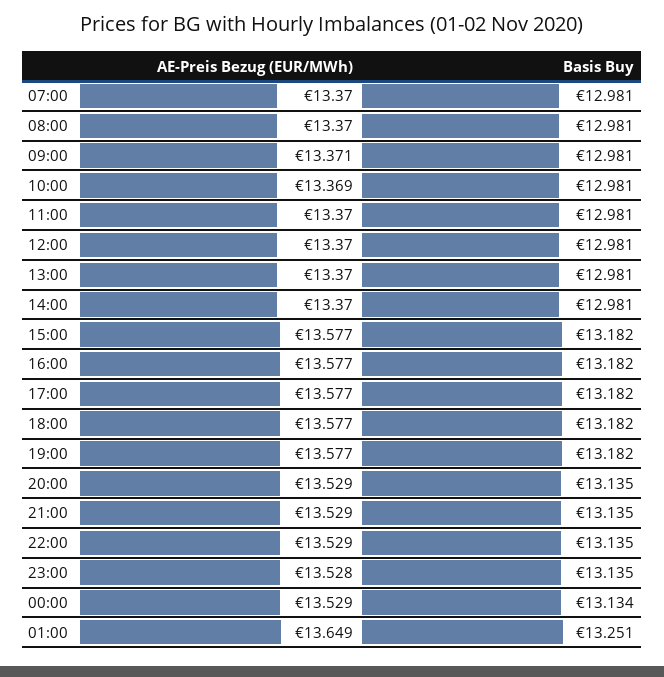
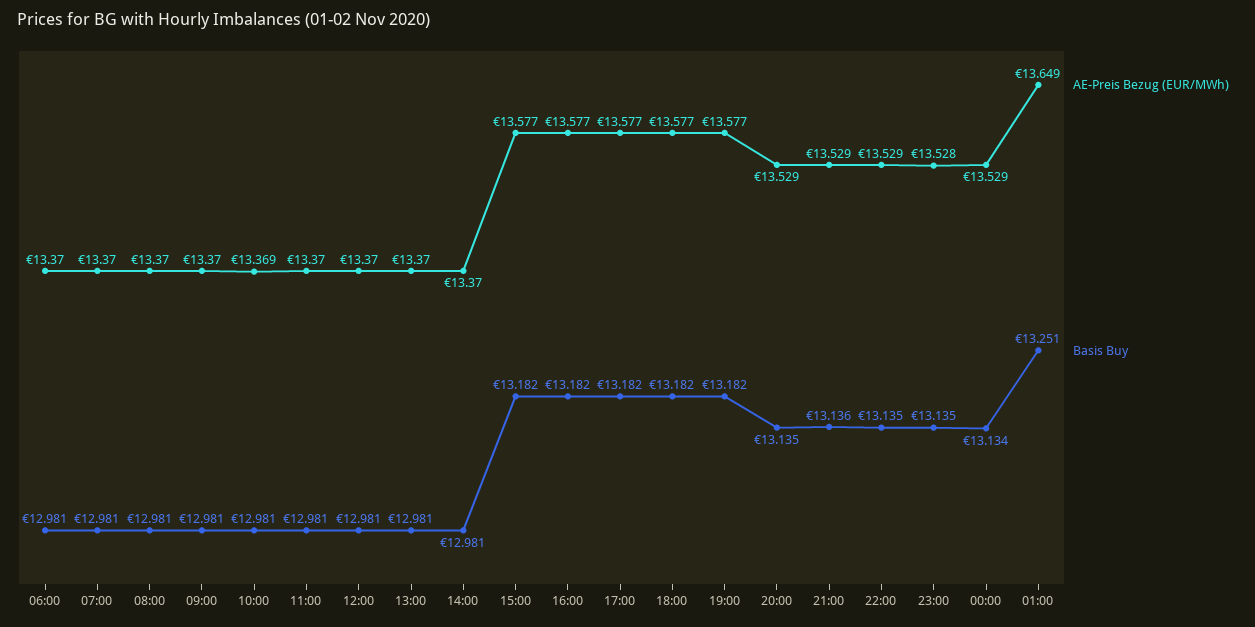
  {
    "AE-Preis Bezug (EUR/MWh)": {
      "07:00": 13.37,
      "08:00": 13.37,
-     "09:00": 13.371,
+     "09:00": 13.37,
      "10:00": 13.369,
      "11:00": 13.37,
      "12:00": 13.37,
      "13:00": 13.37,
      "14:00": 13.37,
      "15:00": 13.577,
      "16:00": 13.577,
      "17:00": 13.577,
      "18:00": 13.577,
      "19:00": 13.577,
      "20:00": 13.529,
      "21:00": 13.529,
      "22:00": 13.529,
      "23:00": 13.528,
      "00:00": 13.529,
-     "01:00": 13.649
+     "01:00": 13.649,
+     "06:00": 13.37
    },
    "Basis Buy": {
      "07:00": 12.981,
      "08:00": 12.981,
      "09:00": 12.981,
      "10:00": 12.981,
      "11:00": 12.981,
      "12:00": 12.981,
      "13:00": 12.981,
      "14:00": 12.981,
      "15:00": 13.182,
      "16:00": 13.182,
      "17:00": 13.182,
      "18:00": 13.182,
      "19:00": 13.182,
      "20:00": 13.135,
-     "21:00": 13.135,
+     "21:00": 13.136,
      "22:00": 13.135,
      "23:00": 13.135,
      "00:00": 13.134,
-     "01:00": 13.251
+     "01:00": 13.251,
+     "06:00": 12.981
    }
  }

